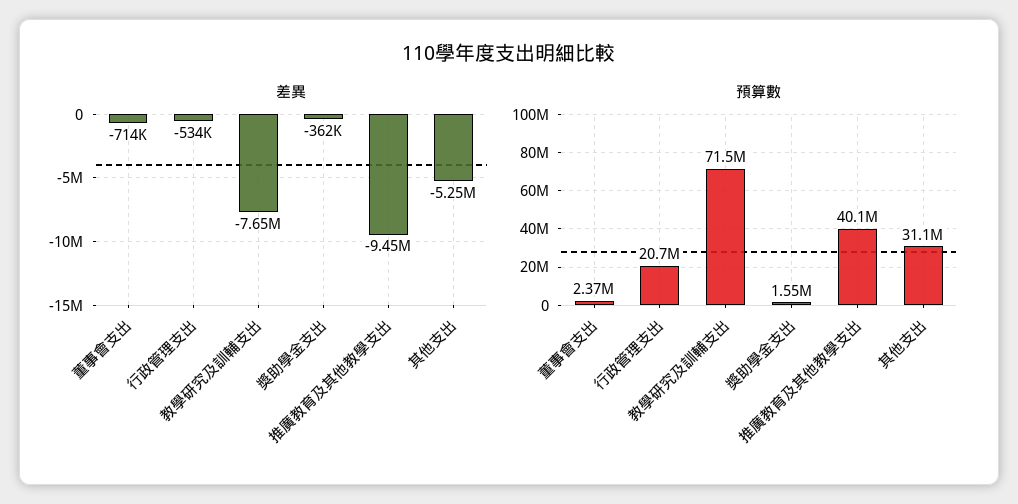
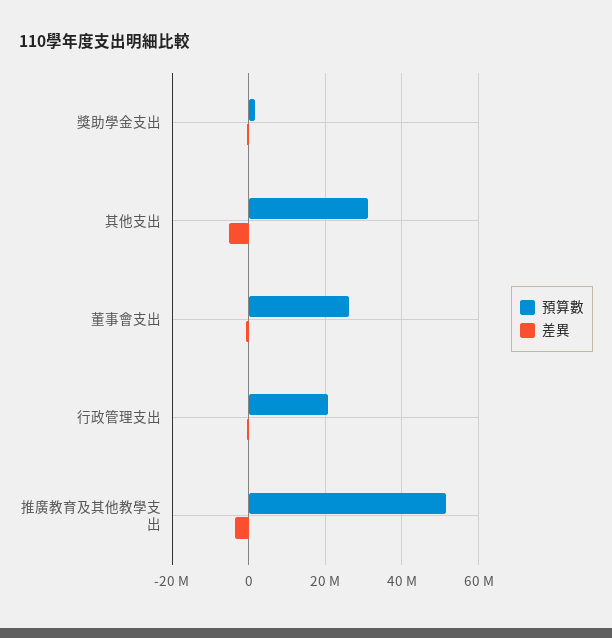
  {
    "差異": {
      "董事會支出": -714000,
      "行政管理支出": -534000,
-     "教學研究及訓輔支出": -7650000,
      "獎助學金支出": -362000,
-     "推廣教育及其他教學支出": -9450000,
+     "推廣教育及其他教學支出": -4000000,
      "其他支出": -5250000
    },
    "預算數": {
-     "董事會支出": 2370000,
+     "董事會支出": 26000000,
      "行政管理支出": 20700000,
-     "教學研究及訓輔支出": 71500000,
      "獎助學金支出": 1550000,
-     "推廣教育及其他教學支出": 40100000,
+     "推廣教育及其他教學支出": 52000000,
      "其他支出": 31100000
    }
  }

